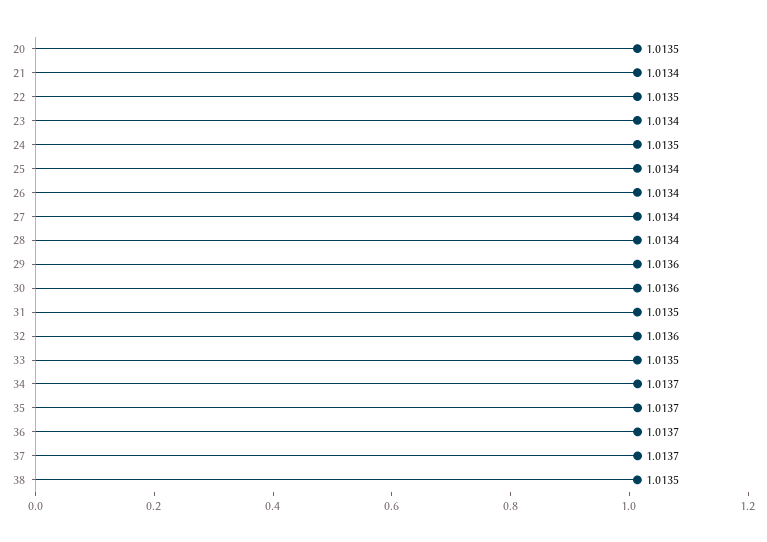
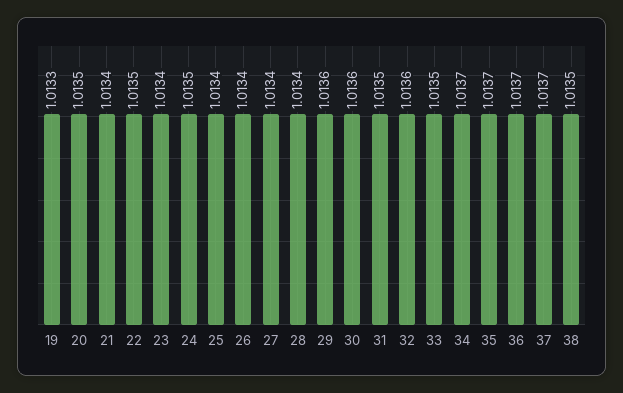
  {
    "20": 1.0135,
    "21": 1.0134,
    "22": 1.0135,
    "23": 1.0134,
    "24": 1.0135,
    "25": 1.0134,
    "26": 1.0134,
    "27": 1.0134,
    "28": 1.0134,
    "29": 1.0136,
    "30": 1.0136,
    "31": 1.0135,
    "32": 1.0136,
    "33": 1.0135,
    "34": 1.0137,
    "35": 1.0137,
    "36": 1.0137,
    "37": 1.0137,
-   "38": 1.0135
+   "38": 1.0135,
+   "19": 1.0133
  }

